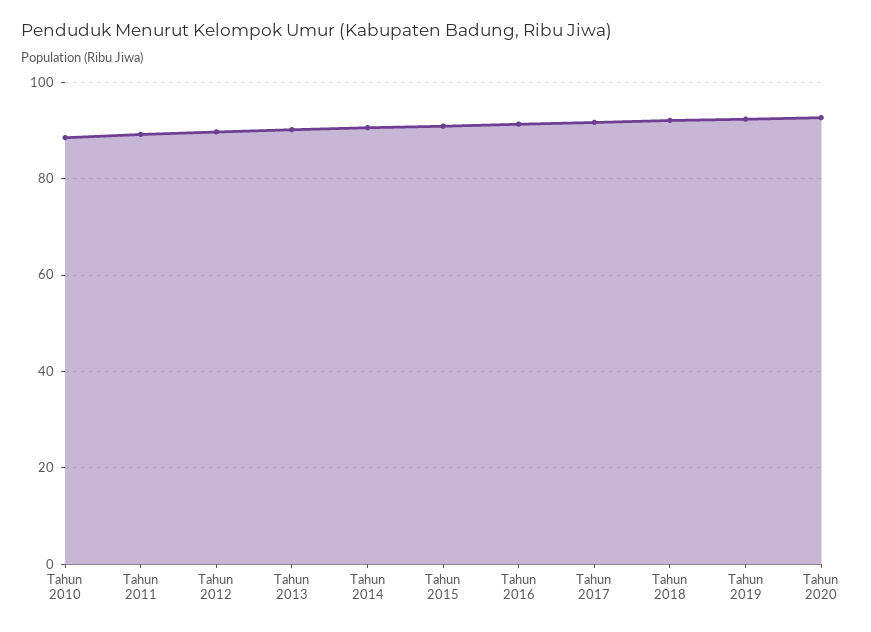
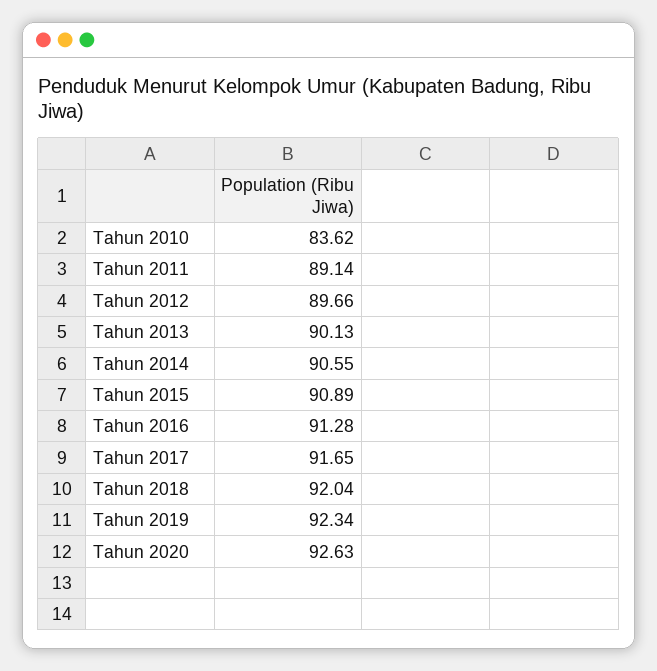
  {
-   "Tahun 2010": 88,
+   "Tahun 2010": 83.62,
    "Tahun 2011": 89.14,
    "Tahun 2012": 89.66,
    "Tahun 2013": 90.13,
    "Tahun 2014": 90.55,
    "Tahun 2015": 90.89,
    "Tahun 2016": 91.28,
    "Tahun 2017": 91.65,
    "Tahun 2018": 92.04,
    "Tahun 2019": 92.34,
    "Tahun 2020": 92.63
  }

